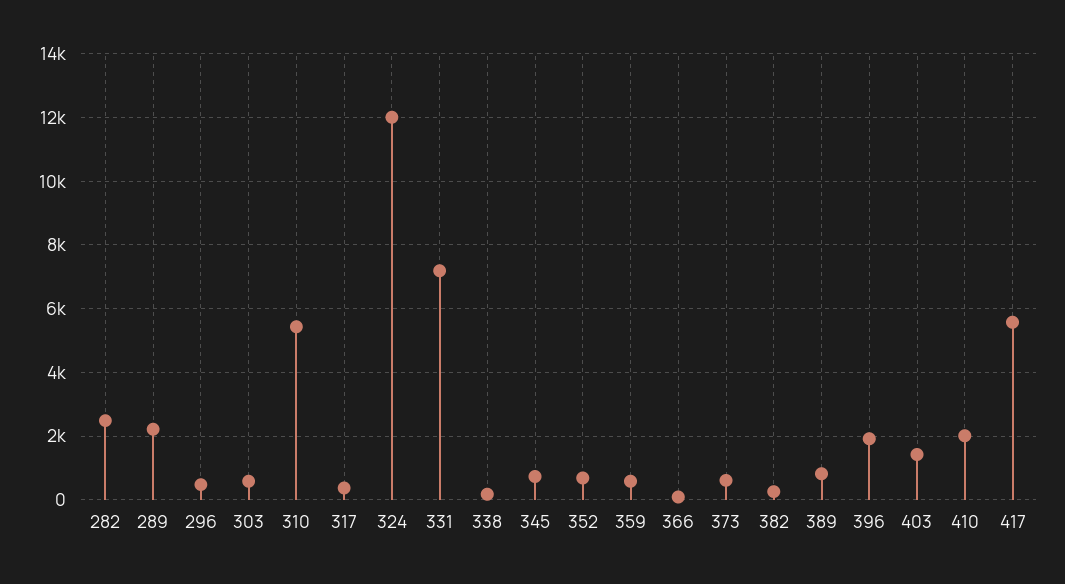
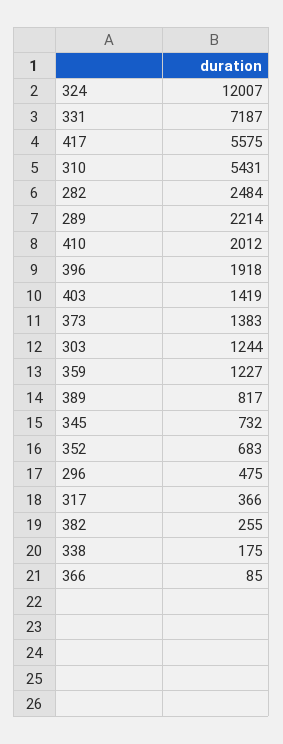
  {
    "282": 2484,
    "289": 2214,
    "296": 475,
-   "303": 600,
+   "303": 1244,
    "310": 5431,
    "317": 366,
    "324": 12007,
    "331": 7187,
    "338": 175,
    "345": 732,
    "352": 683,
-   "359": 600,
+   "359": 1227,
    "366": 85,
-   "373": 600,
+   "373": 1383,
    "382": 255,
    "389": 817,
    "396": 1918,
    "403": 1419,
    "410": 2012,
    "417": 5575
  }

